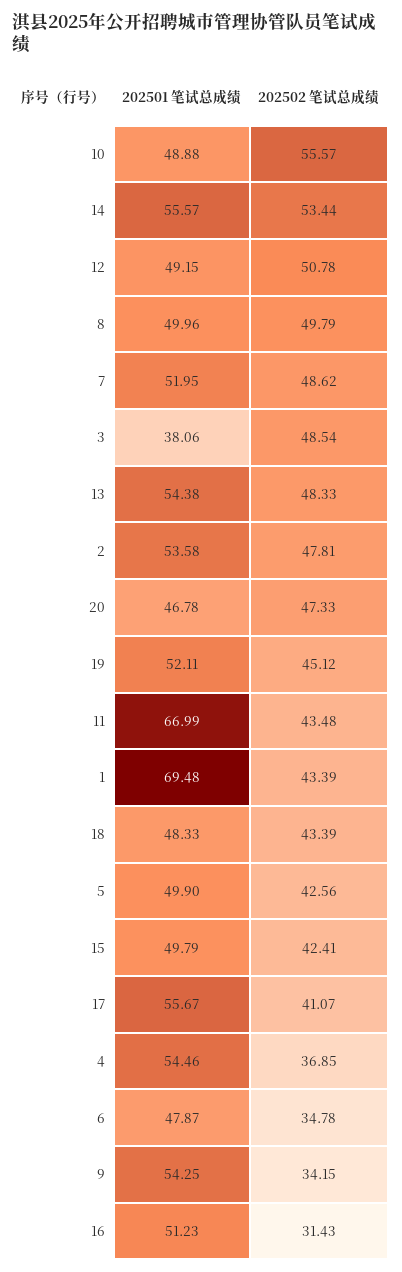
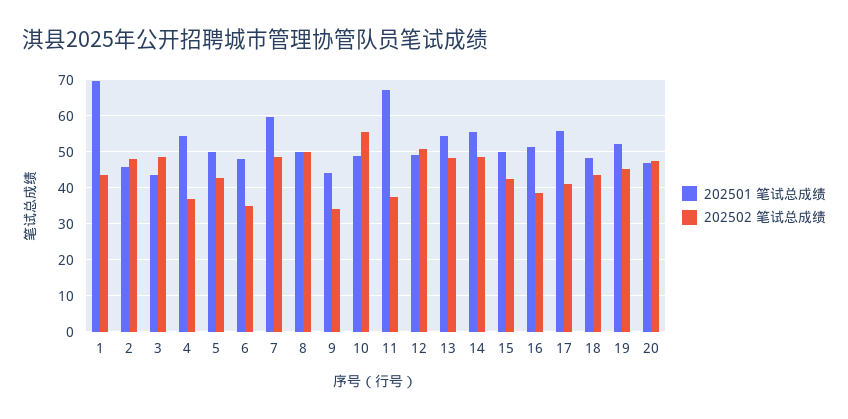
  {
    "202501 笔试总成绩": {
      "10": 48.88,
      "14": 55.57,
      "12": 49.15,
      "8": 49.96,
-     "7": 51.95,
+     "7": 60,
-     "3": 38.06,
+     "3": 44,
      "13": 54.38,
-     "2": 53.58,
+     "2": 46,
      "20": 46.78,
      "19": 52.11,
      "11": 66.99,
      "1": 69.48,
      "18": 48.33,
      "5": 49.9,
      "15": 49.79,
      "17": 55.67,
      "4": 54.46,
      "6": 47.87,
-     "9": 54.25,
+     "9": 44,
      "16": 51.23
    },
    "202502 笔试总成绩": {
      "10": 55.57,
-     "14": 53.44,
+     "14": 48,
      "12": 50.78,
      "8": 49.79,
      "7": 48.62,
      "3": 48.54,
      "13": 48.33,
      "2": 47.81,
      "20": 47.33,
      "19": 45.12,
-     "11": 43.48,
+     "11": 38,
      "1": 43.39,
      "18": 43.39,
      "5": 42.56,
      "15": 42.41,
      "17": 41.07,
      "4": 36.85,
      "6": 34.78,
      "9": 34.15,
-     "16": 31.43
+     "16": 38
    }
  }

